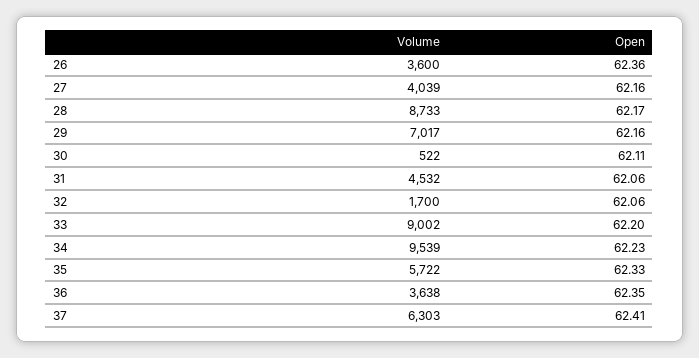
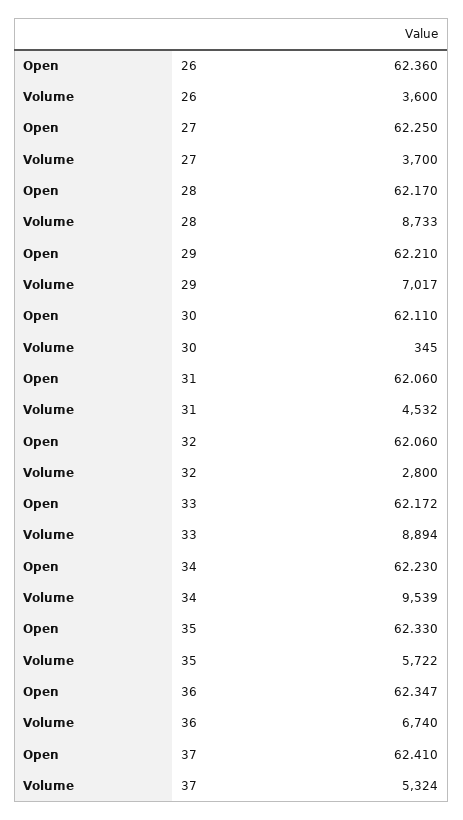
  {
    "Volume": {
      "26": 3600,
-     "27": 4039,
+     "27": 3700,
      "28": 8733,
      "29": 7017,
-     "30": 522,
+     "30": 345,
      "31": 4532,
-     "32": 1700,
+     "32": 2800,
-     "33": 9002,
+     "33": 8894,
      "34": 9539,
      "35": 5722,
-     "36": 3638,
+     "36": 6740,
-     "37": 6303
+     "37": 5324
    },
    "Open": {
      "26": 62.36,
-     "27": 62.16,
+     "27": 62.25,
      "28": 62.17,
-     "29": 62.16,
+     "29": 62.21,
      "30": 62.11,
      "31": 62.06,
      "32": 62.06,
-     "33": 62.2,
+     "33": 62.172,
      "34": 62.23,
      "35": 62.33,
      "36": 62.347,
      "37": 62.41
    }
  }

